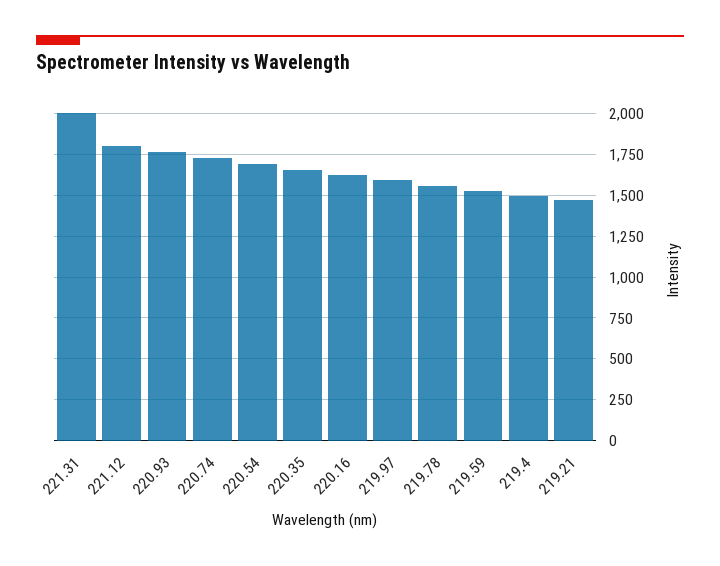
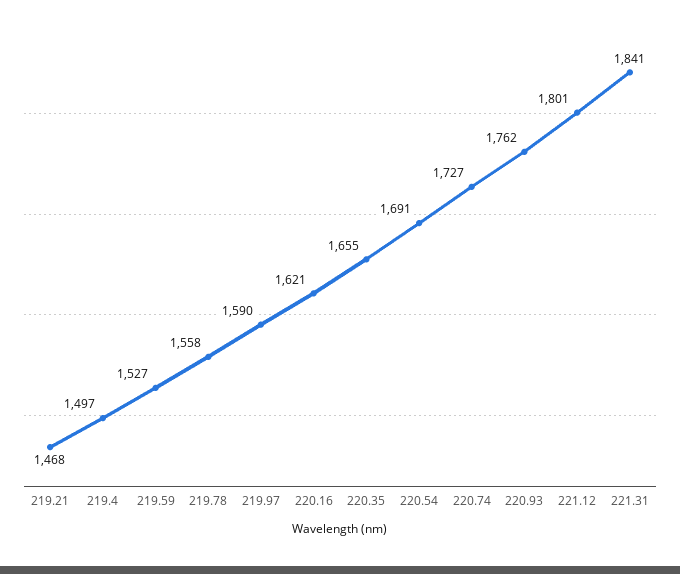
  {
-   "221.31": 2000,
+   "221.31": 1841,
    "221.12": 1801,
    "220.93": 1762,
    "220.74": 1727,
    "220.54": 1691,
    "220.35": 1655,
    "220.16": 1621,
    "219.97": 1590,
    "219.78": 1558,
    "219.59": 1527,
    "219.4": 1497,
    "219.21": 1468
  }

